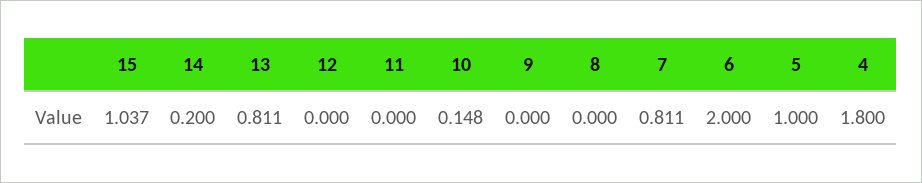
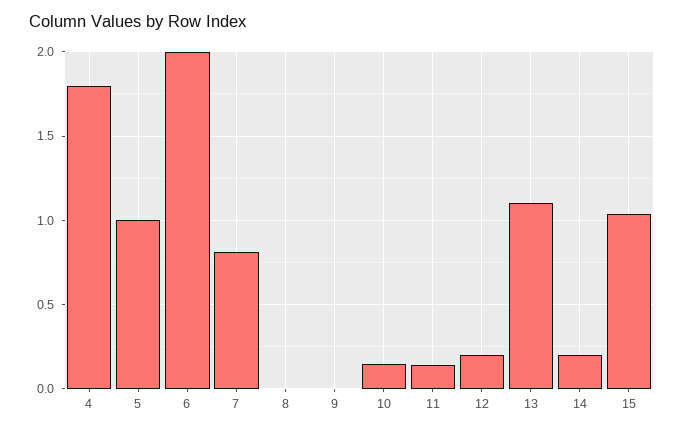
  {
    "15": 1.037,
    "14": 0.2,
-   "13": 0.811,
+   "13": 1.1,
-   "12": 0,
+   "12": 0.2,
-   "11": 0,
+   "11": 0.15,
    "10": 0.148,
    "9": 0,
    "8": 0,
    "7": 0.811,
    "6": 2,
    "5": 1,
    "4": 1.8
  }

